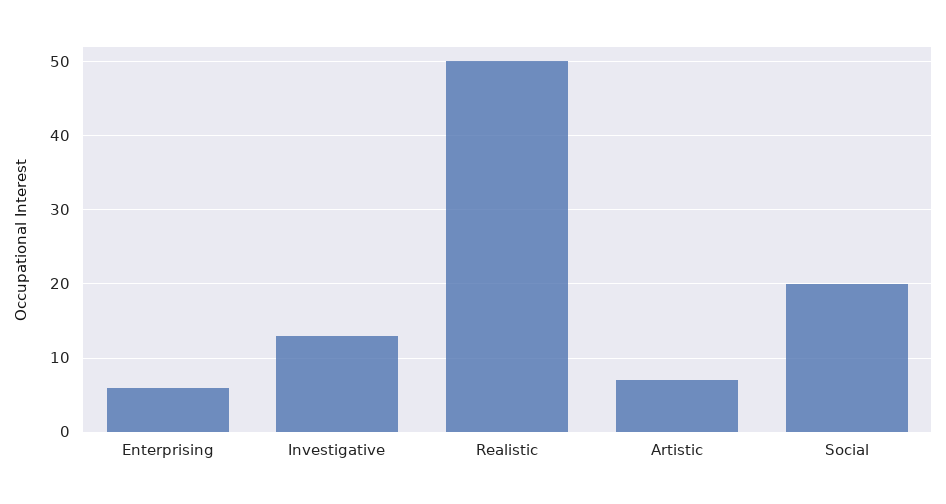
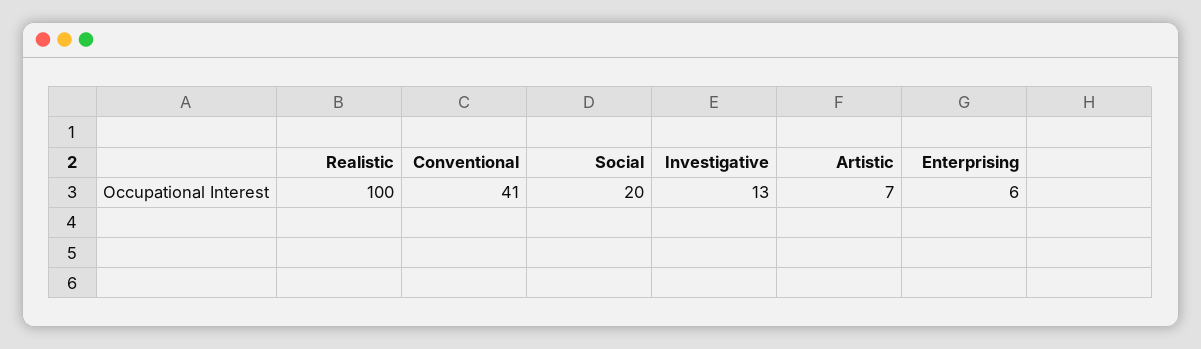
  {
    "Enterprising": 6,
    "Investigative": 13,
-   "Realistic": 50,
+   "Realistic": 100,
    "Artistic": 7,
-   "Social": 20
+   "Social": 20,
+   "Conventional": 41
  }

